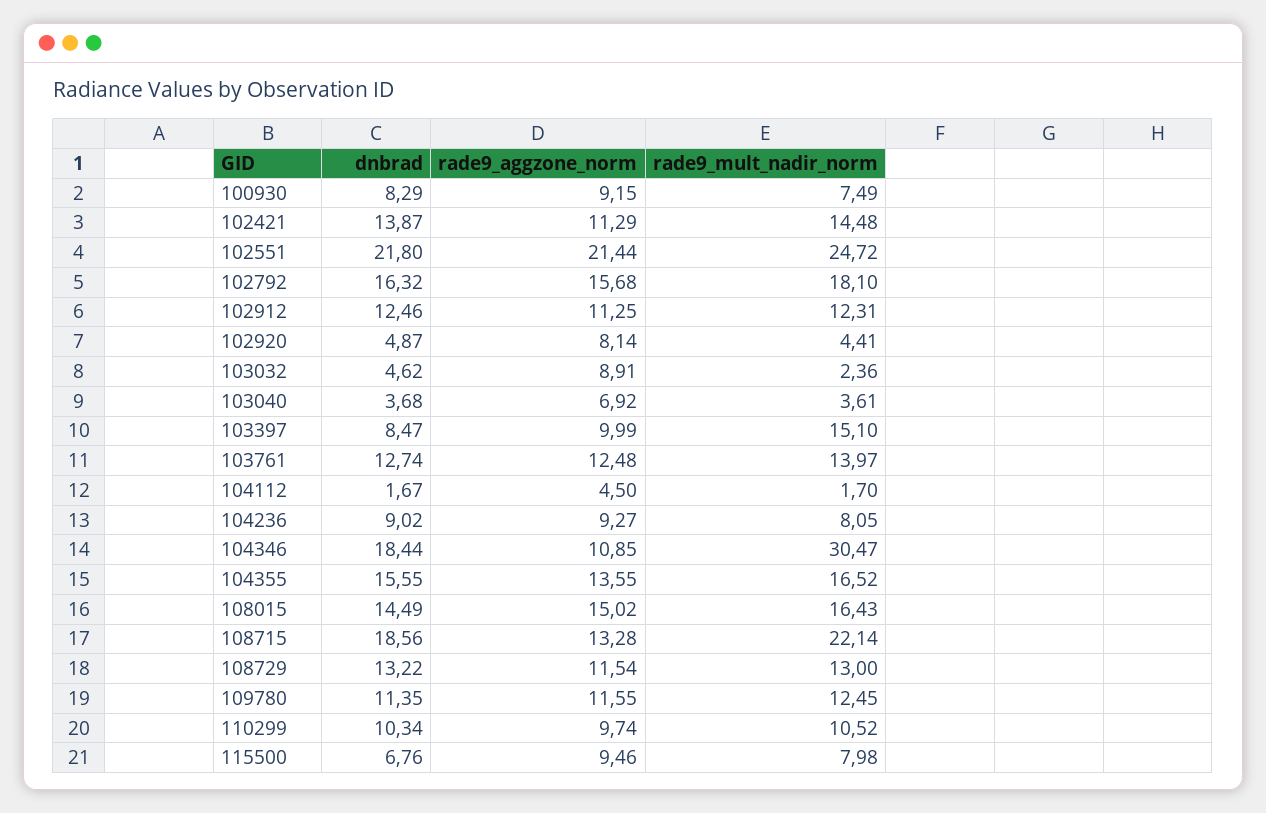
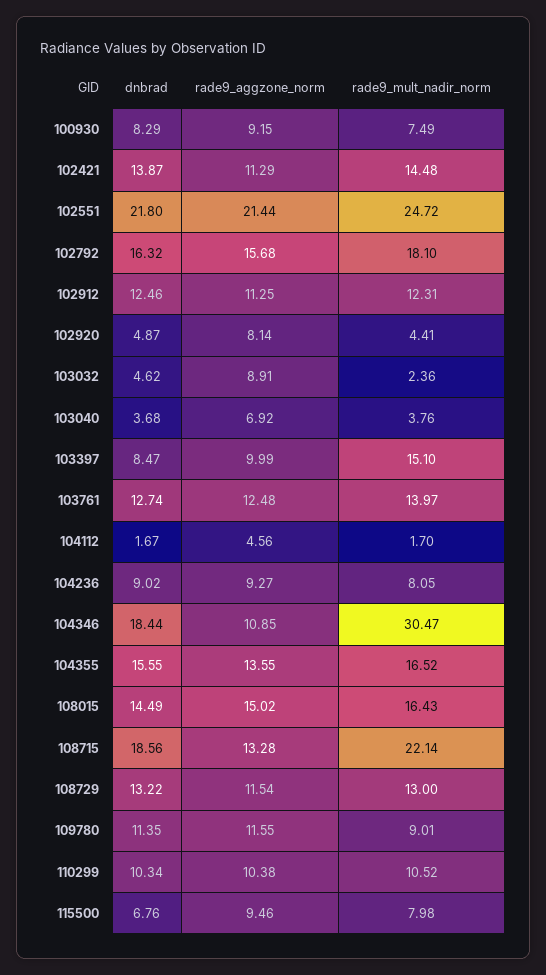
  {
    "dnbrad": {
      "100930": 8.29,
      "102421": 13.87,
      "102551": 21.8,
      "102792": 16.32,
      "102912": 12.46,
      "102920": 4.87,
      "103032": 4.62,
      "103040": 3.68,
      "103397": 8.47,
      "103761": 12.74,
      "104112": 1.67,
      "104236": 9.02,
      "104346": 18.44,
      "104355": 15.55,
      "108015": 14.49,
      "108715": 18.56,
      "108729": 13.22,
      "109780": 11.35,
      "110299": 10.34,
      "115500": 6.76
    },
    "rade9_aggzone_norm": {
      "100930": 9.15,
      "102421": 11.29,
      "102551": 21.44,
      "102792": 15.68,
      "102912": 11.25,
      "102920": 8.14,
      "103032": 8.91,
      "103040": 6.92,
      "103397": 9.99,
      "103761": 12.48,
-     "104112": 4.5,
+     "104112": 4.56,
      "104236": 9.27,
      "104346": 10.85,
      "104355": 13.55,
      "108015": 15.02,
      "108715": 13.28,
      "108729": 11.54,
      "109780": 11.55,
-     "110299": 9.74,
+     "110299": 10.38,
      "115500": 9.46
    },
    "rade9_mult_nadir_norm": {
      "100930": 7.49,
      "102421": 14.48,
      "102551": 24.72,
      "102792": 18.1,
      "102912": 12.31,
      "102920": 4.41,
      "103032": 2.36,
-     "103040": 3.61,
+     "103040": 3.76,
      "103397": 15.1,
      "103761": 13.97,
      "104112": 1.7,
      "104236": 8.05,
      "104346": 30.47,
      "104355": 16.52,
      "108015": 16.43,
      "108715": 22.14,
      "108729": 13,
-     "109780": 12.45,
+     "109780": 9.01,
      "110299": 10.52,
      "115500": 7.98
    }
  }

